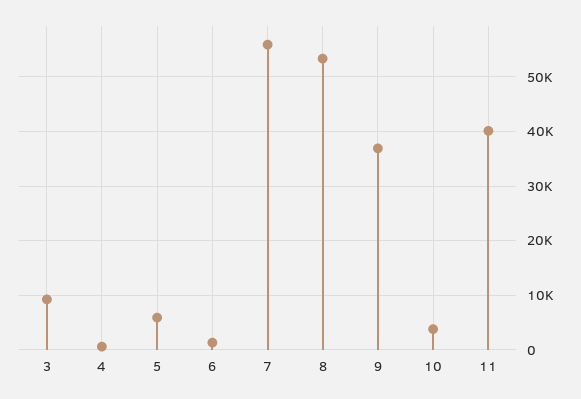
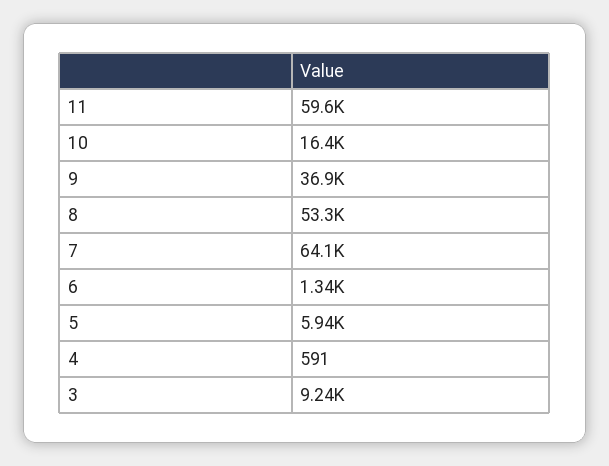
  {
    "3": 9240,
    "4": 591,
    "5": 5940,
    "6": 1340,
-   "7": 56000,
+   "7": 64100,
    "8": 53300,
    "9": 36900,
-   "10": 4000,
+   "10": 16400,
-   "11": 40000
+   "11": 59600
  }

